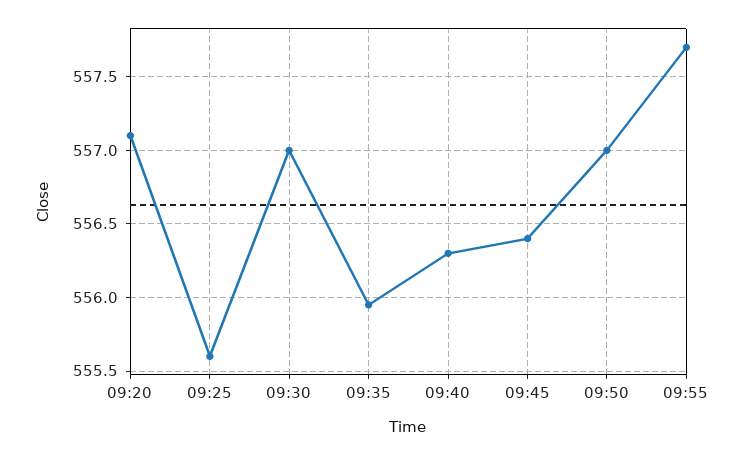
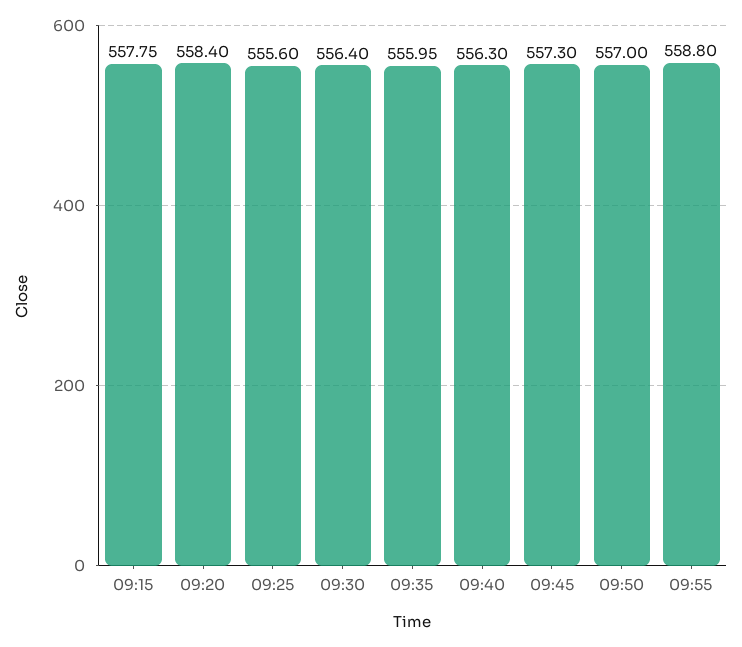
  {
-   "09:20": 557.1,
+   "09:20": 558.4,
    "09:25": 555.6,
-   "09:30": 557,
+   "09:30": 556.4,
    "09:35": 555.95,
    "09:40": 556.3,
-   "09:45": 556.4,
+   "09:45": 557.3,
    "09:50": 557,
-   "09:55": 557.7
+   "09:55": 558.8,
+   "09:15": 557.75
  }

